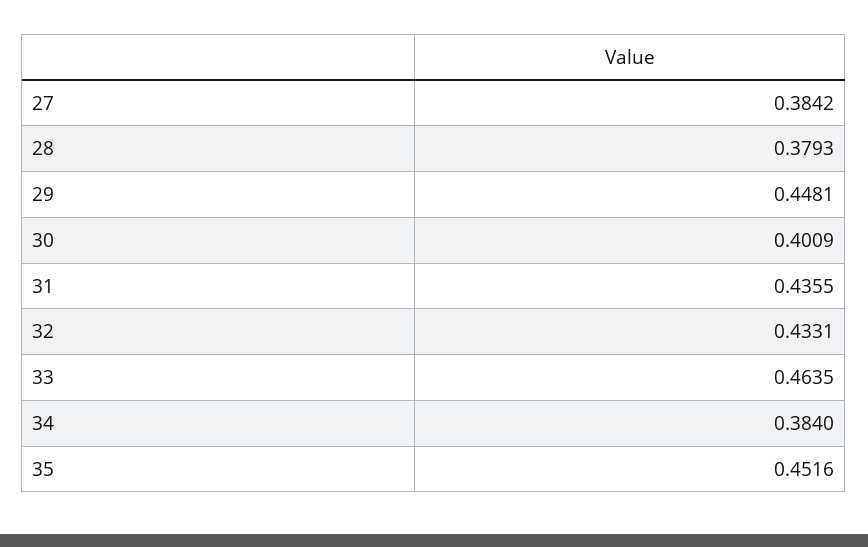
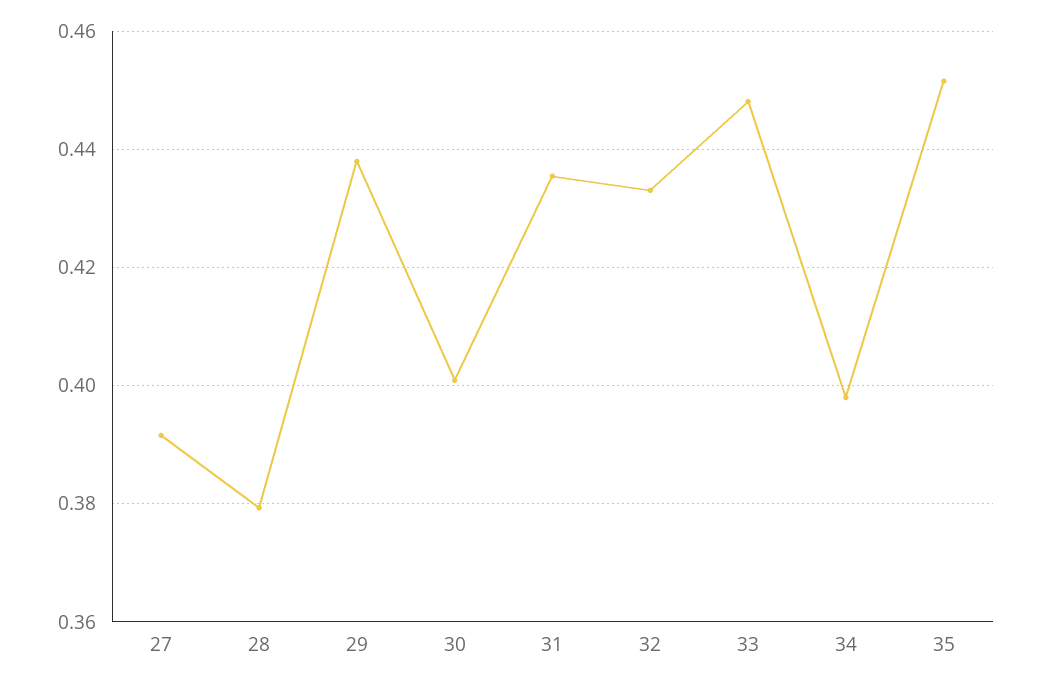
  {
-   "27": 0.3842,
+   "27": 0.392,
    "28": 0.3793,
-   "29": 0.4481,
+   "29": 0.438,
    "30": 0.4009,
    "31": 0.4355,
    "32": 0.4331,
-   "33": 0.4635,
+   "33": 0.448,
-   "34": 0.384,
+   "34": 0.398,
    "35": 0.4516
  }

